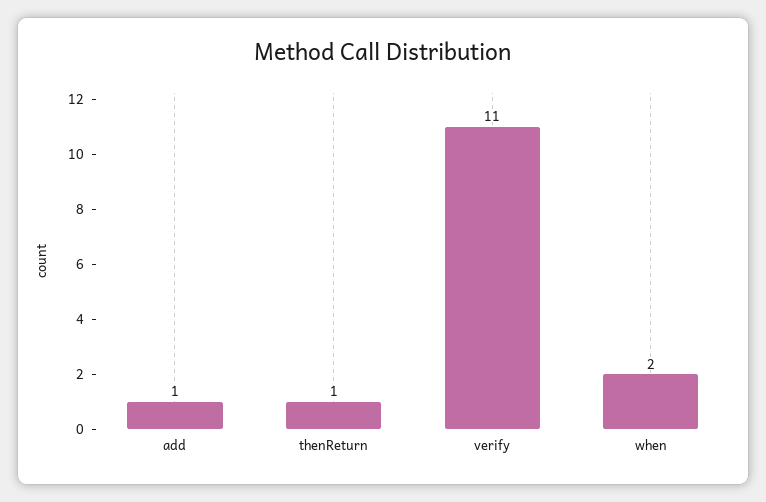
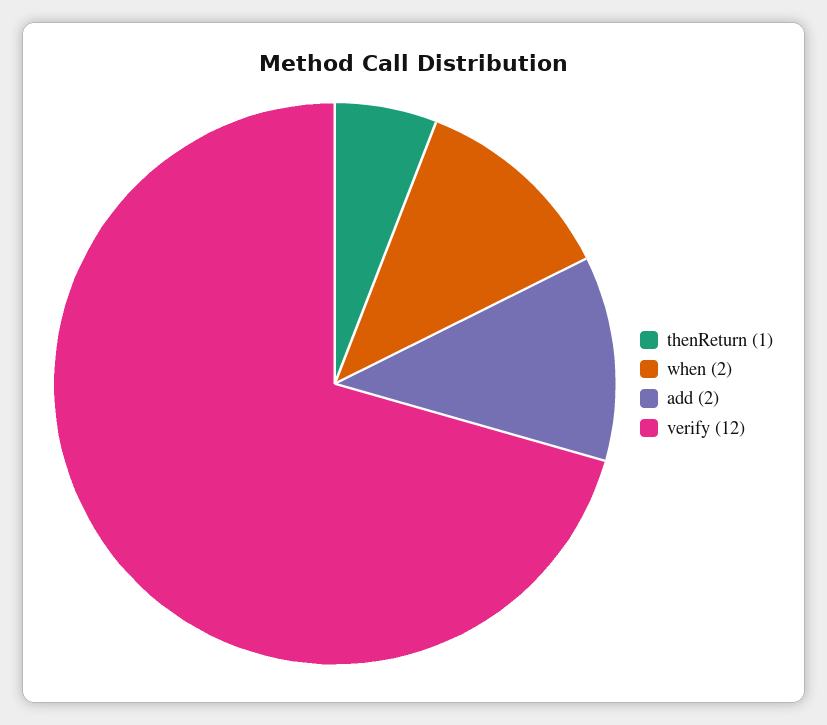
  {
-   "add": 1,
+   "add": 2,
    "thenReturn": 1,
-   "verify": 11,
+   "verify": 12,
    "when": 2
  }

